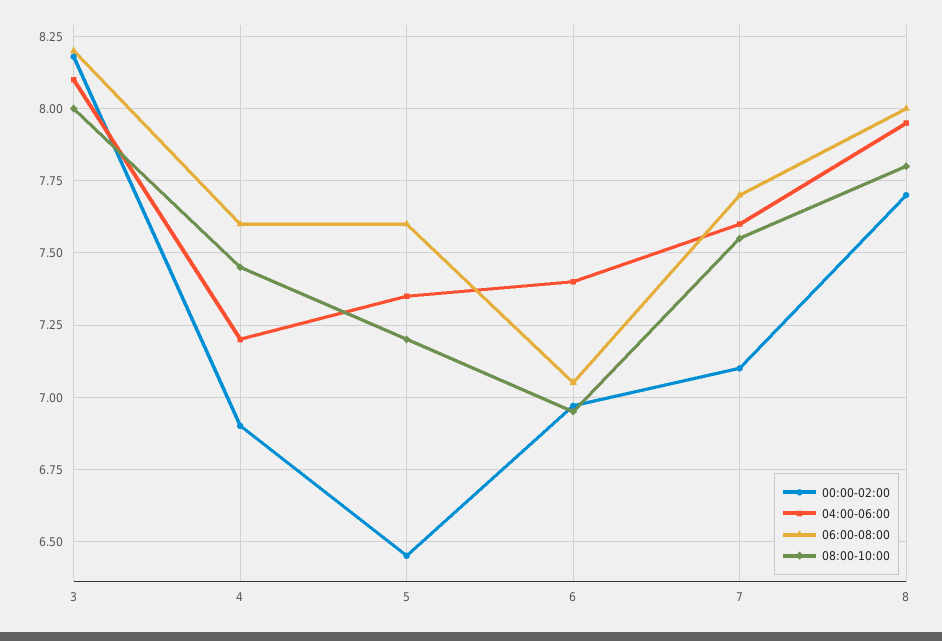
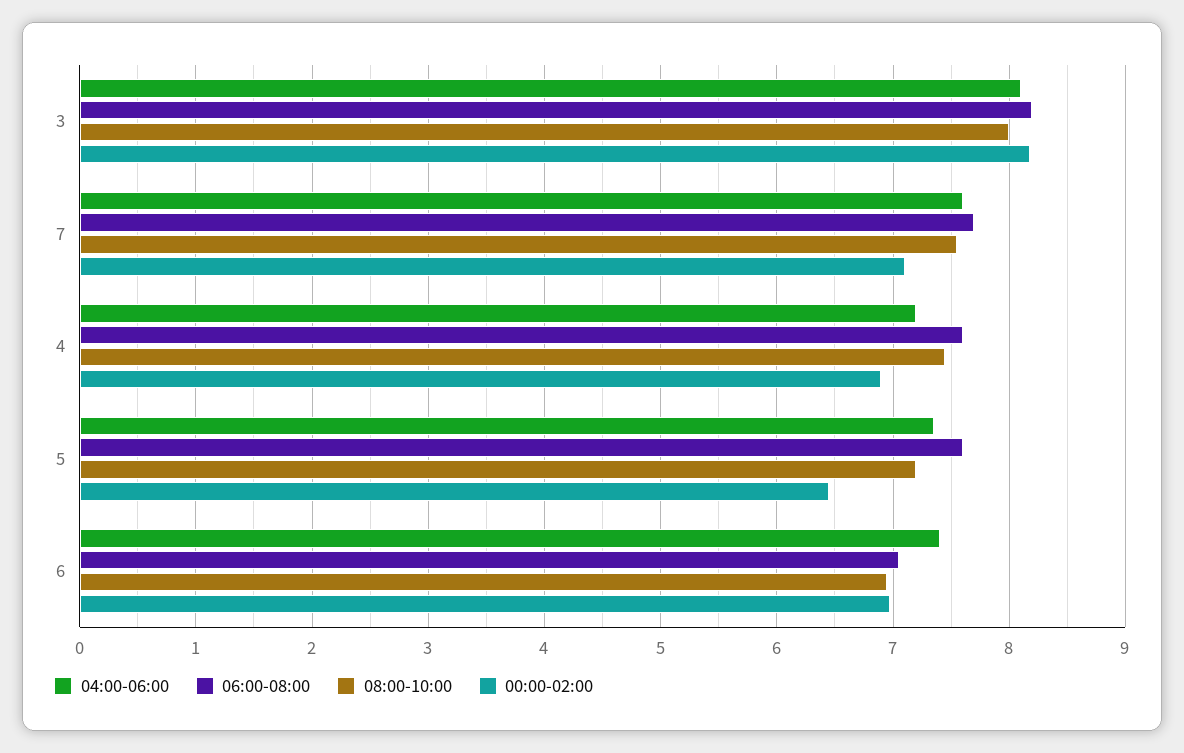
  {
    "00:00-02:00": {
      "3": 8.2,
      "4": 6.9,
      "5": 6.45,
      "6": 6.95,
-     "7": 7.1,
+     "7": 7.1
-     "8": 7.7
    },
    "04:00-06:00": {
      "3": 8.1,
      "4": 7.2,
      "5": 7.35,
      "6": 7.4,
-     "7": 7.6,
+     "7": 7.6
-     "8": 7.95
    },
    "06:00-08:00": {
      "3": 8.2,
      "4": 7.6,
      "5": 7.6,
      "6": 7.05,
-     "7": 7.7,
+     "7": 7.7
-     "8": 8
    },
    "08:00-10:00": {
      "3": 8,
      "4": 7.45,
      "5": 7.2,
      "6": 6.95,
-     "7": 7.55,
+     "7": 7.55
-     "8": 7.8
    }
  }

